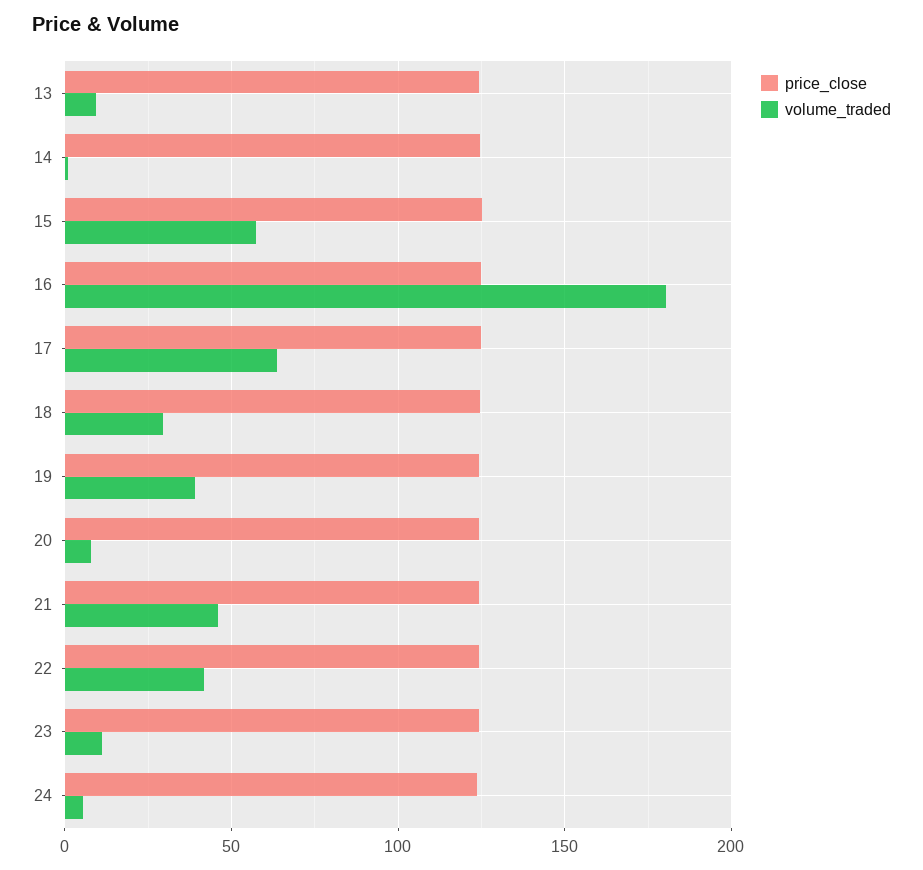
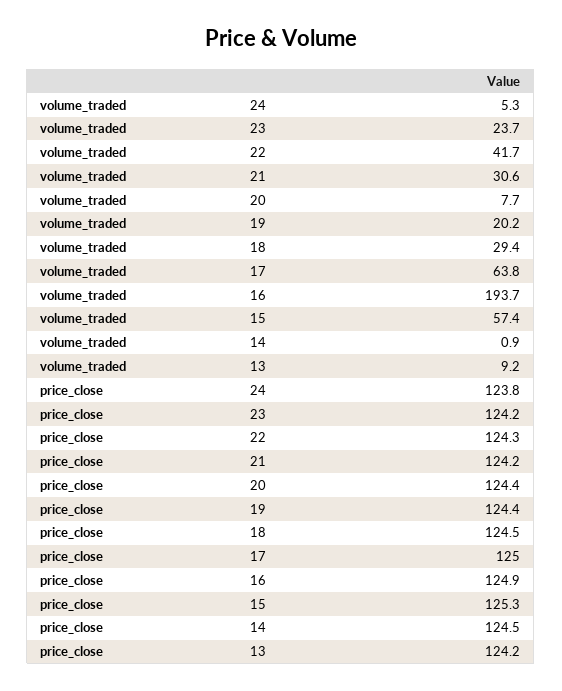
  {
    "price_close": {
      "13": 124.2,
      "14": 124.5,
      "15": 125.3,
      "16": 124.9,
      "17": 125,
      "18": 124.5,
      "19": 124.4,
      "20": 124.4,
      "21": 124.2,
      "22": 124.3,
      "23": 124.2,
      "24": 123.8
    },
    "volume_traded": {
      "13": 9.2,
      "14": 0.9,
      "15": 57.4,
-     "16": 180,
+     "16": 193.7,
      "17": 63.8,
      "18": 29.4,
-     "19": 40,
+     "19": 20.2,
      "20": 7.7,
-     "21": 45,
+     "21": 30.6,
      "22": 41.7,
-     "23": 10,
+     "23": 23.7,
      "24": 5.3
    }
  }

